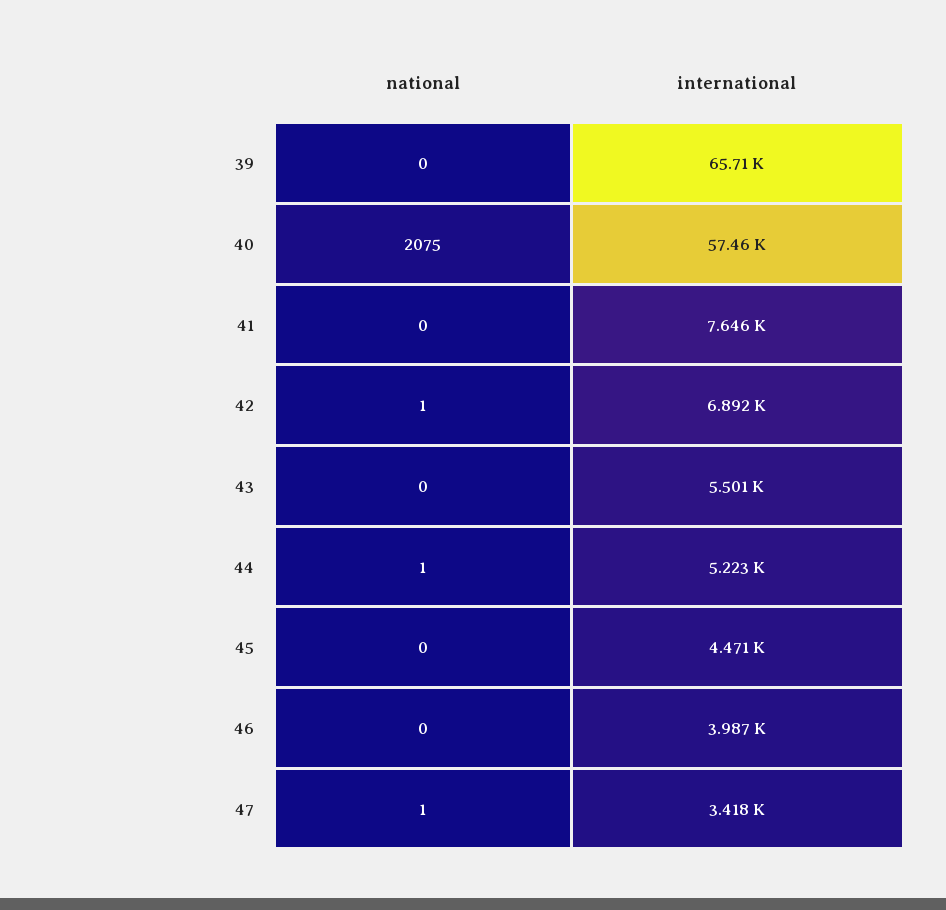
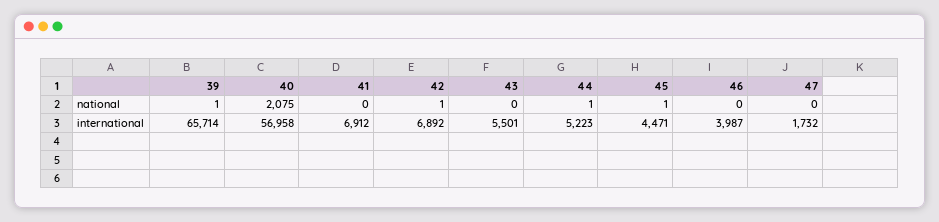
  {
    "national": {
-     "39": 0,
+     "39": 1,
      "40": 2075,
      "41": 0,
      "42": 1,
      "43": 0,
      "44": 1,
-     "45": 0,
+     "45": 1,
      "46": 0,
-     "47": 1
+     "47": 0
    },
    "international": {
      "39": 65714,
-     "40": 57460,
+     "40": 56958,
-     "41": 7646,
+     "41": 6912,
      "42": 6892,
      "43": 5501,
      "44": 5223,
      "45": 4471,
      "46": 3987,
-     "47": 3418
+     "47": 1732
    }
  }

